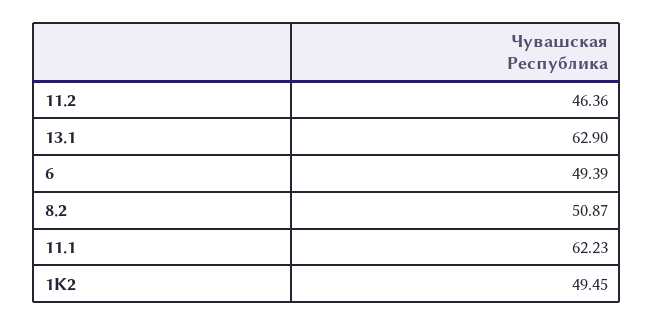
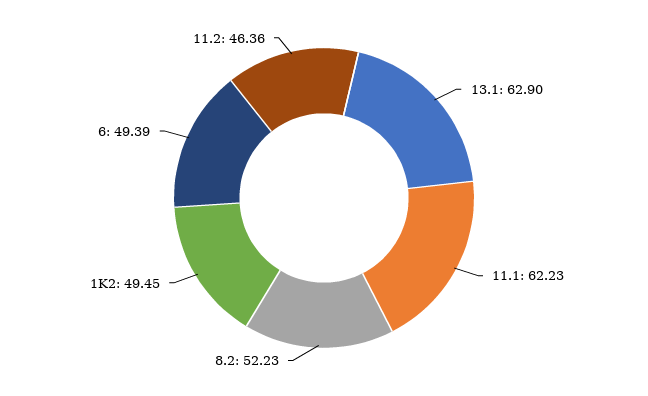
  {
    "11.2": 46.36,
    "13.1": 62.9,
    "6": 49.39,
-   "8.2": 50.87,
+   "8.2": 52.23,
    "11.1": 62.23,
    "1K2": 49.45
  }

